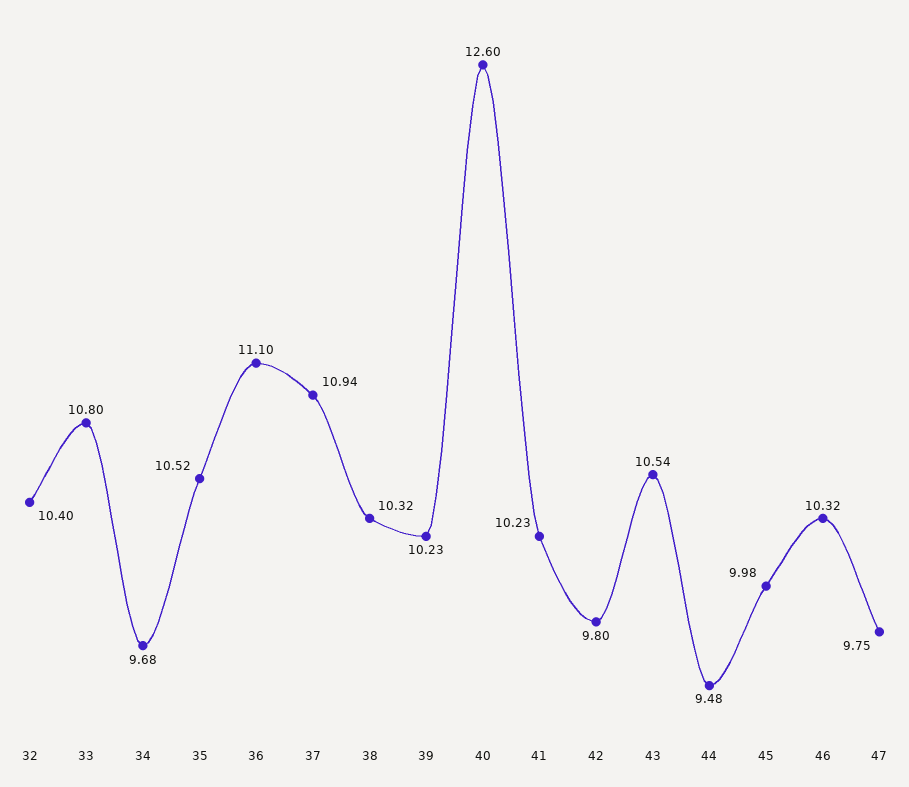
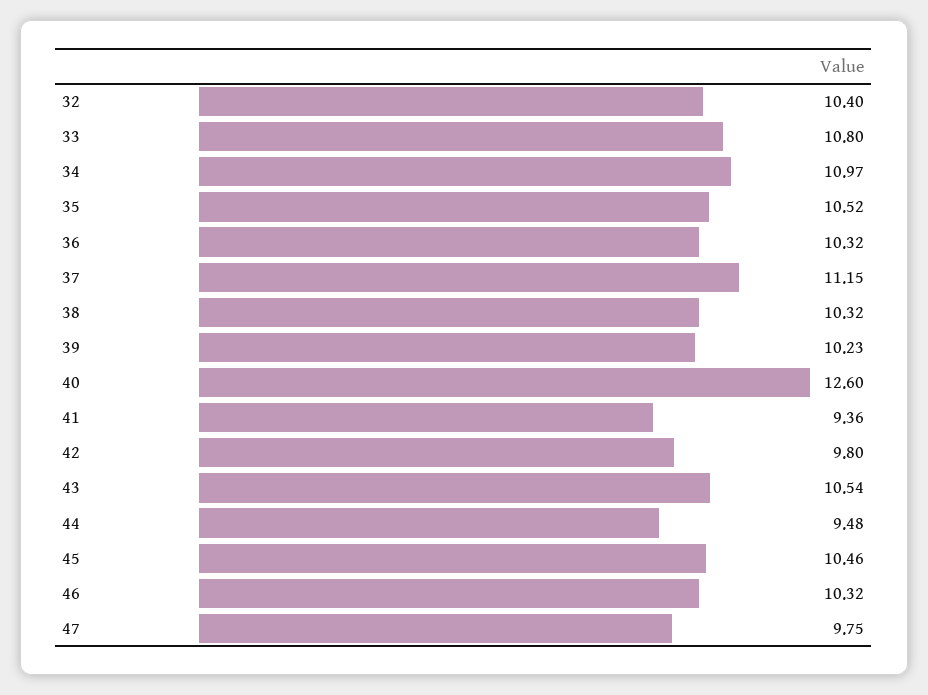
  {
    "32": 10.4,
    "33": 10.8,
-   "34": 9.68,
+   "34": 10.97,
    "35": 10.52,
-   "36": 11.1,
+   "36": 10.32,
-   "37": 10.94,
+   "37": 11.15,
    "38": 10.32,
    "39": 10.23,
    "40": 12.6,
-   "41": 10.23,
+   "41": 9.36,
    "42": 9.8,
    "43": 10.54,
    "44": 9.48,
-   "45": 9.98,
+   "45": 10.46,
    "46": 10.32,
    "47": 9.75
  }

